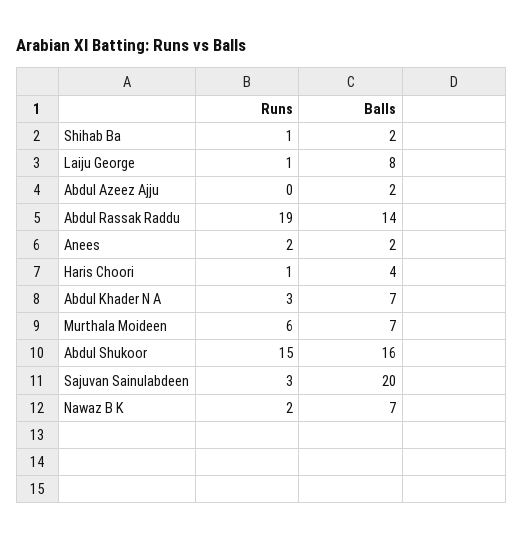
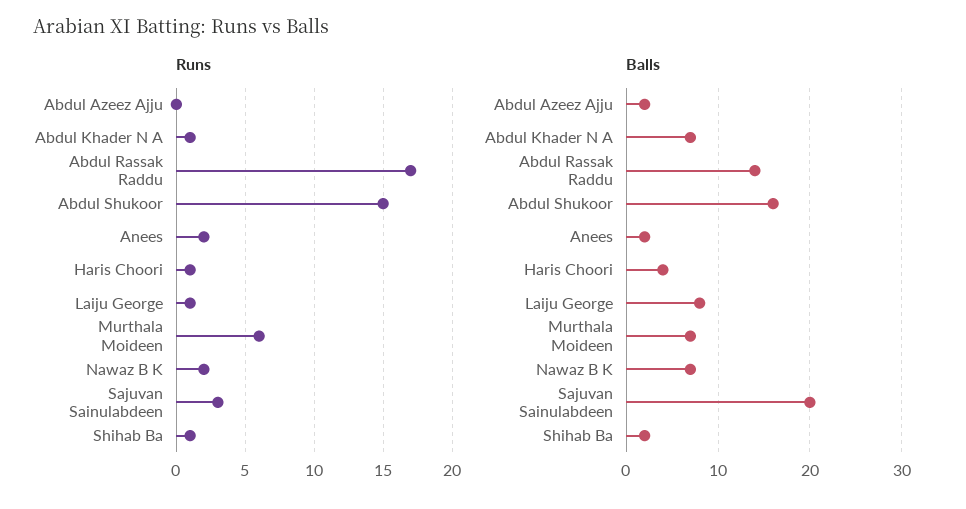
  {
    "Runs": {
      "Shihab Ba": 1,
      "Laiju George": 1,
      "Abdul Azeez Ajju": 0,
-     "Abdul Rassak Raddu": 19,
+     "Abdul Rassak Raddu": 17,
      "Anees": 2,
      "Haris Choori": 1,
-     "Abdul Khader N A": 3,
+     "Abdul Khader N A": 1,
      "Murthala Moideen": 6,
      "Abdul Shukoor": 15,
      "Sajuvan Sainulabdeen": 3,
      "Nawaz B K": 2
    },
    "Balls": {
      "Shihab Ba": 2,
      "Laiju George": 8,
      "Abdul Azeez Ajju": 2,
      "Abdul Rassak Raddu": 14,
      "Anees": 2,
      "Haris Choori": 4,
      "Abdul Khader N A": 7,
      "Murthala Moideen": 7,
      "Abdul Shukoor": 16,
      "Sajuvan Sainulabdeen": 20,
      "Nawaz B K": 7
    }
  }

